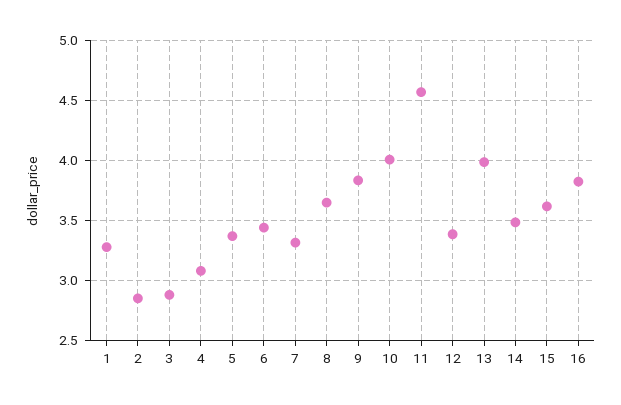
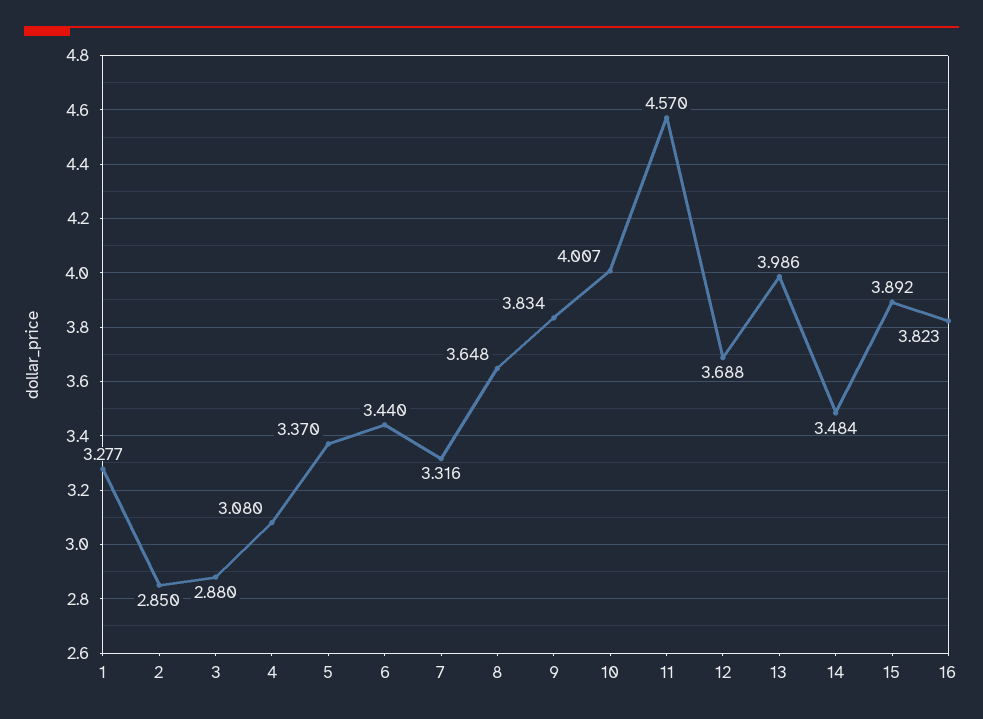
  {
    "1": 3.277,
    "2": 2.85,
    "3": 2.88,
    "4": 3.08,
    "5": 3.37,
    "6": 3.44,
    "7": 3.316,
    "8": 3.648,
    "9": 3.834,
    "10": 4.007,
    "11": 4.57,
-   "12": 3.4,
+   "12": 3.688,
    "13": 3.986,
    "14": 3.484,
-   "15": 3.6,
+   "15": 3.892,
    "16": 3.823
  }

